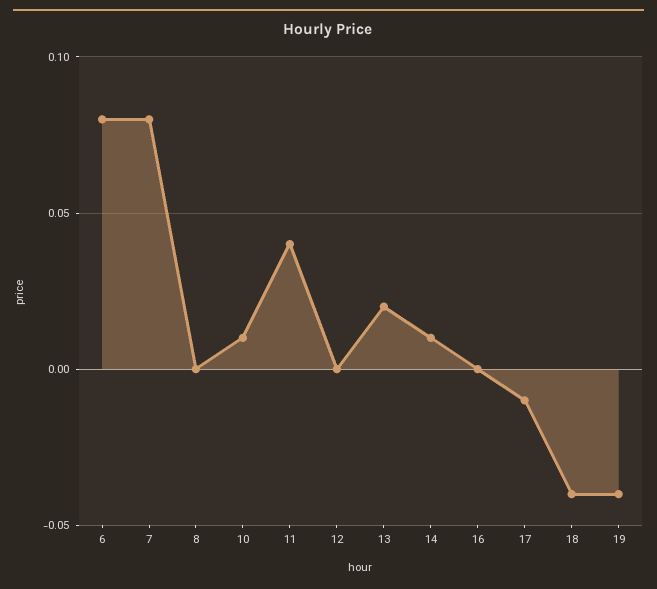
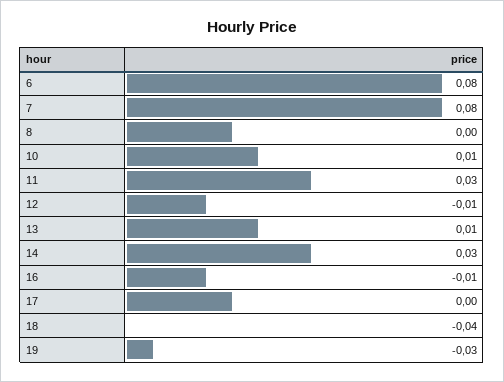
  {
    "6": 0.08,
    "7": 0.08,
    "8": 0,
    "10": 0.01,
-   "11": 0.04,
+   "11": 0.03,
-   "12": 0,
+   "12": -0.01,
-   "13": 0.02,
+   "13": 0.01,
-   "14": 0.01,
+   "14": 0.03,
-   "16": 0,
+   "16": -0.01,
-   "17": -0.01,
+   "17": 0,
    "18": -0.04,
-   "19": -0.04
+   "19": -0.03
  }

